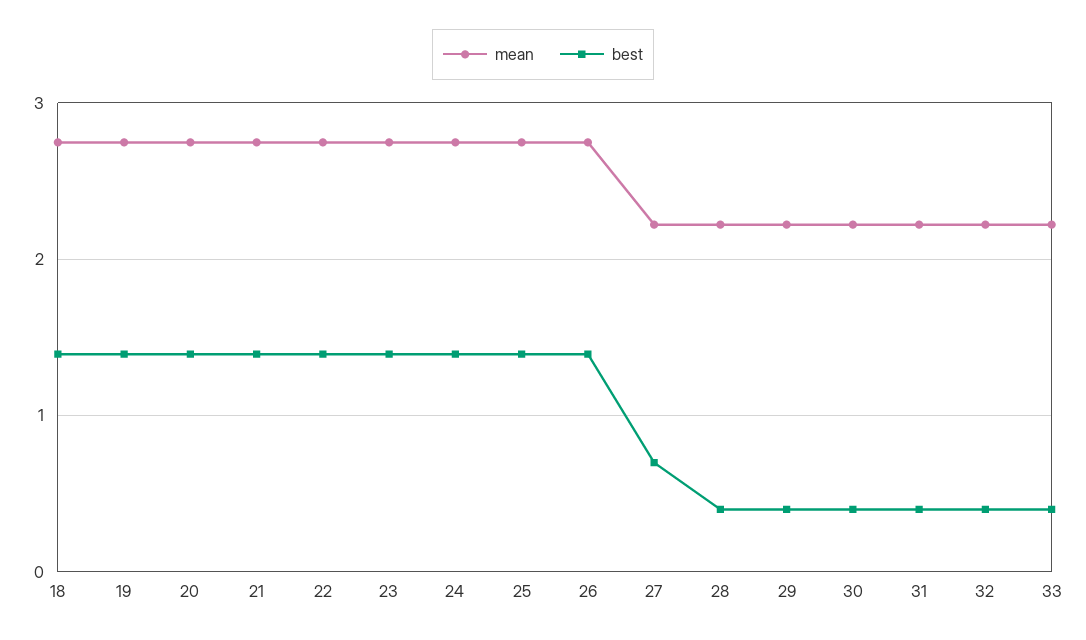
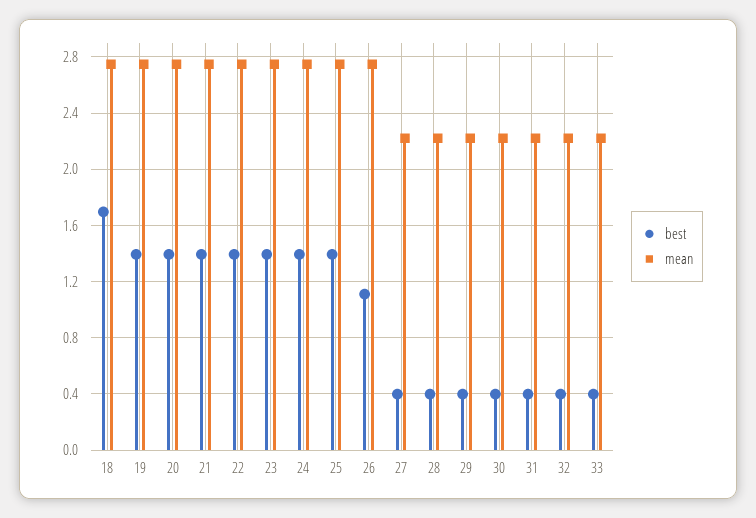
  {
    "mean": {
      "18": 2.75,
      "19": 2.75,
      "20": 2.75,
      "21": 2.75,
      "22": 2.75,
      "23": 2.75,
      "24": 2.75,
      "25": 2.75,
      "26": 2.75,
      "27": 2.2,
      "28": 2.2,
      "29": 2.2,
      "30": 2.2,
      "31": 2.2,
      "32": 2.2,
      "33": 2.2
    },
    "best": {
-     "18": 1.4,
+     "18": 1.7,
      "19": 1.4,
      "20": 1.4,
      "21": 1.4,
      "22": 1.4,
      "23": 1.4,
      "24": 1.4,
      "25": 1.4,
-     "26": 1.4,
+     "26": 1.1,
-     "27": 0.7,
+     "27": 0.4,
      "28": 0.4,
      "29": 0.4,
      "30": 0.4,
      "31": 0.4,
      "32": 0.4,
      "33": 0.4
    }
  }

